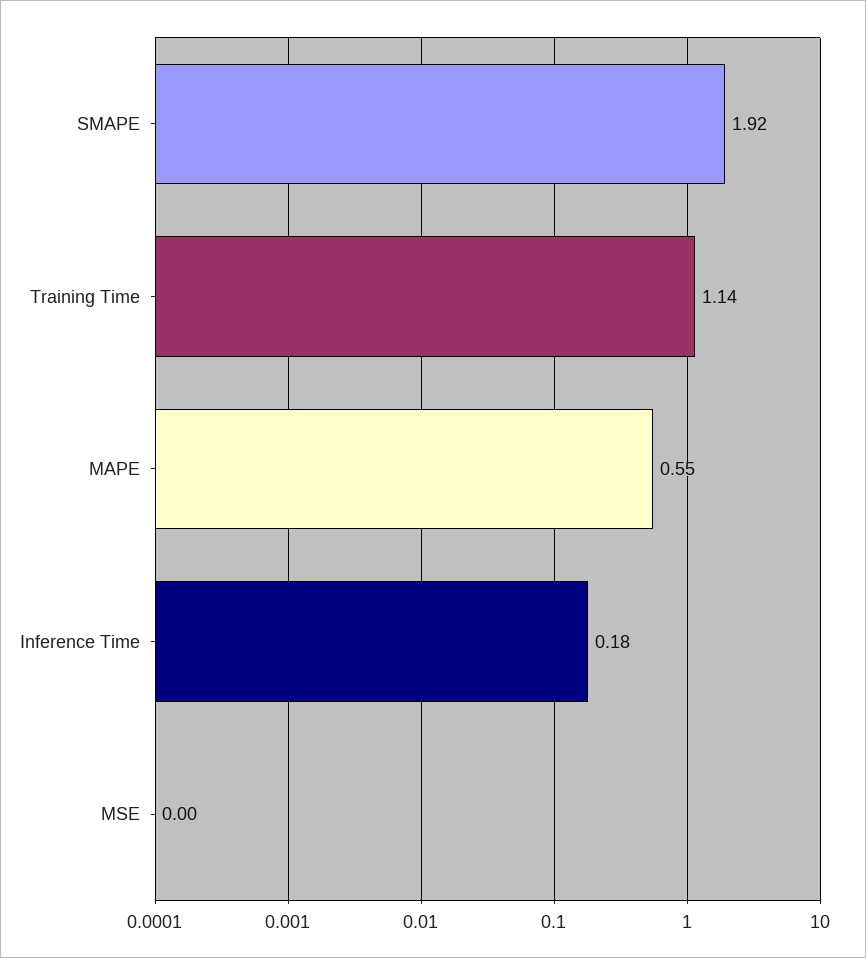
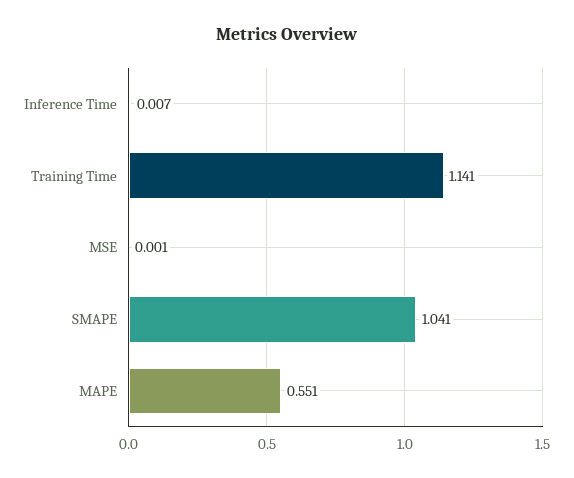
  {
-   "SMAPE": 1.92,
+   "SMAPE": 1.041,
    "Training Time": 1.141,
    "MAPE": 0.551,
-   "Inference Time": 0.18,
+   "Inference Time": 0.007,
    "MSE": 0.001
  }

